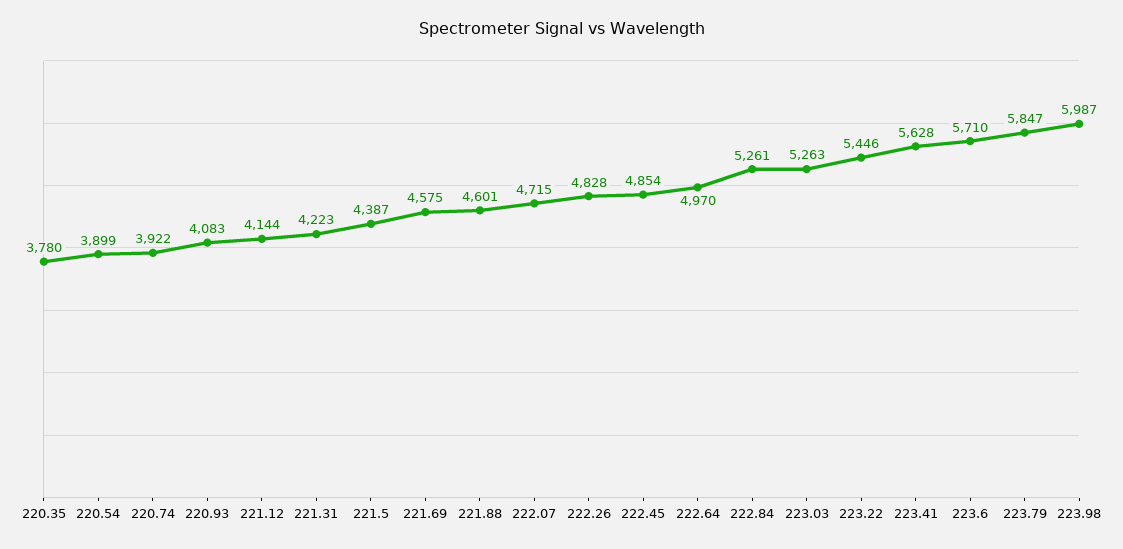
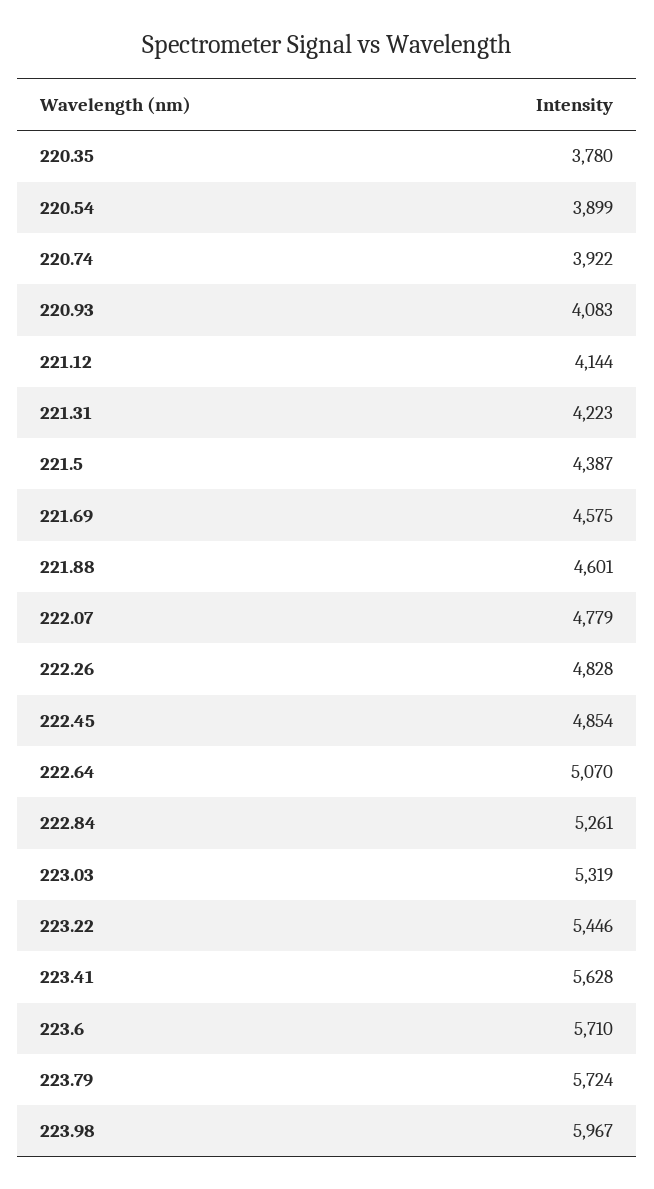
  {
    "220.35": 3780,
    "220.54": 3899,
    "220.74": 3922,
    "220.93": 4083,
    "221.12": 4144,
    "221.31": 4223,
    "221.5": 4387,
    "221.69": 4575,
    "221.88": 4601,
-   "222.07": 4715,
+   "222.07": 4779,
    "222.26": 4828,
    "222.45": 4854,
-   "222.64": 4970,
+   "222.64": 5070,
    "222.84": 5261,
-   "223.03": 5263,
+   "223.03": 5319,
    "223.22": 5446,
    "223.41": 5628,
    "223.6": 5710,
-   "223.79": 5847,
+   "223.79": 5724,
-   "223.98": 5987
+   "223.98": 5967
  }

